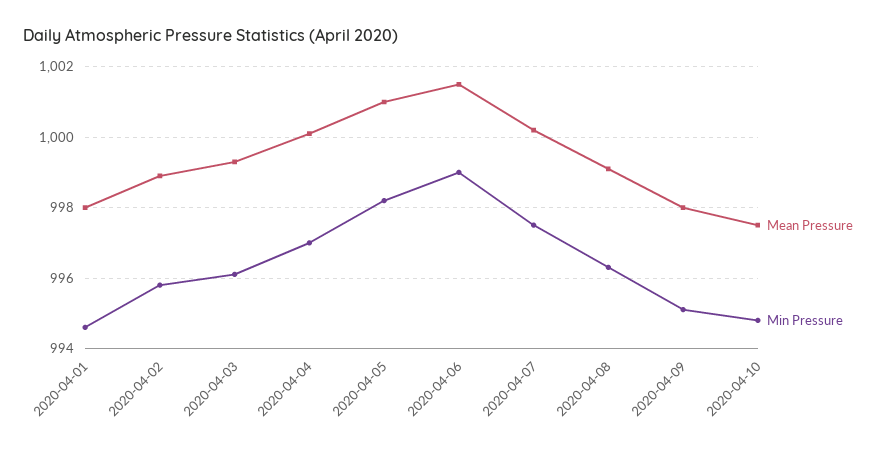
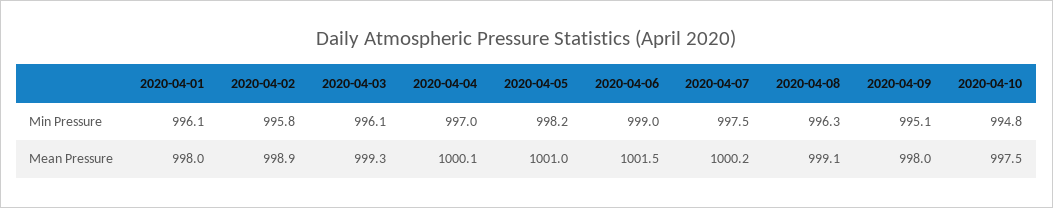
  {
    "Mean Pressure": {
      "2020-04-01": 998,
      "2020-04-02": 998.9,
      "2020-04-03": 999.3,
      "2020-04-04": 1000.1,
      "2020-04-05": 1001,
      "2020-04-06": 1001.5,
      "2020-04-07": 1000.2,
      "2020-04-08": 999.1,
      "2020-04-09": 998,
      "2020-04-10": 997.5
    },
    "Min Pressure": {
-     "2020-04-01": 994.5,
+     "2020-04-01": 996.1,
      "2020-04-02": 995.8,
      "2020-04-03": 996.1,
      "2020-04-04": 997,
      "2020-04-05": 998.2,
      "2020-04-06": 999,
      "2020-04-07": 997.5,
      "2020-04-08": 996.3,
      "2020-04-09": 995.1,
      "2020-04-10": 994.8
    }
  }

